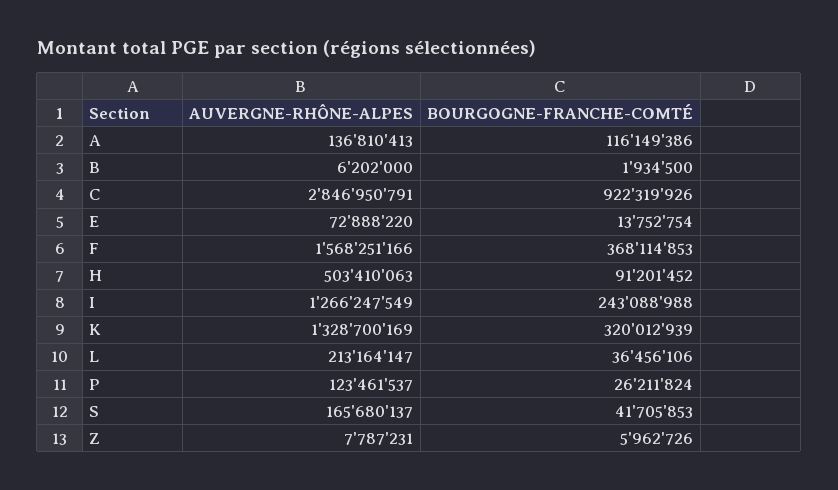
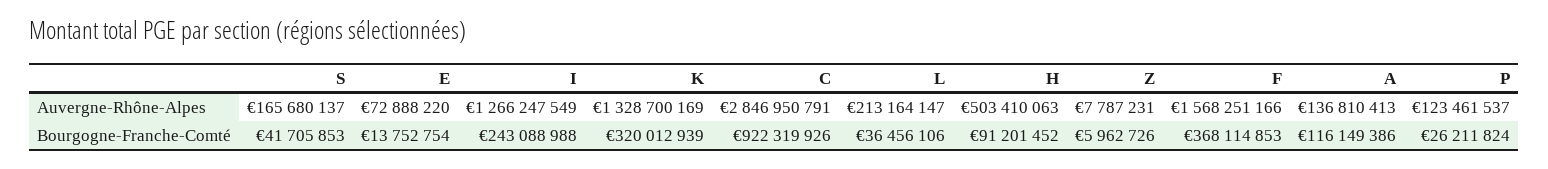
  {
    "AUVERGNE-RHÔNE-ALPES": {
      "A": 136810413,
-     "B": 6202000,
      "C": 2846950791,
      "E": 72888220,
      "F": 1568251166,
      "H": 503410063,
      "I": 1266247549,
      "K": 1328700169,
      "L": 213164147,
      "P": 123461537,
      "S": 165680137,
      "Z": 7787231
    },
    "BOURGOGNE-FRANCHE-COMTÉ": {
      "A": 116149386,
-     "B": 1934500,
      "C": 922319926,
      "E": 13752754,
      "F": 368114853,
      "H": 91201452,
      "I": 243088988,
      "K": 320012939,
      "L": 36456106,
      "P": 26211824,
      "S": 41705853,
      "Z": 5962726
    }
  }

